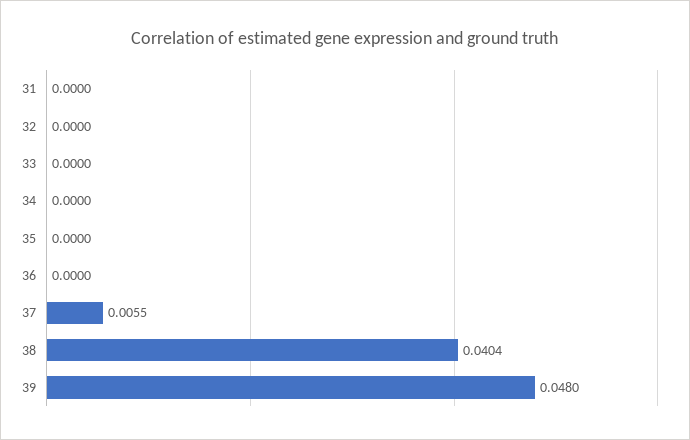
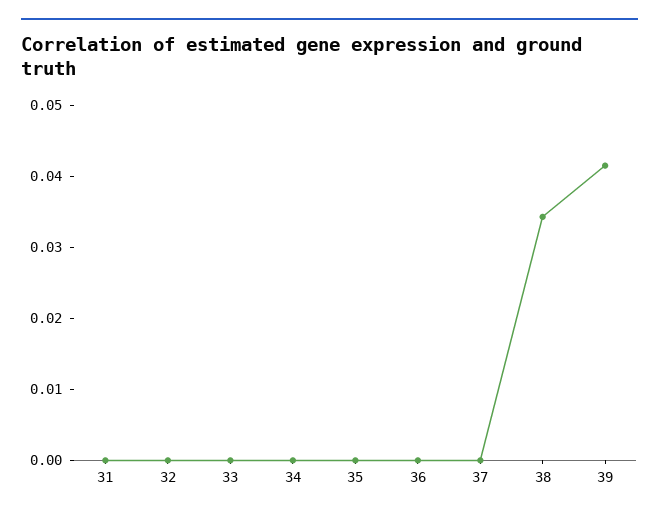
  {
    "31": 0,
    "32": 0,
    "33": 0,
    "34": 0,
    "35": 0,
    "36": 0,
-   "37": 0.0055,
+   "37": 0,
-   "38": 0.0404,
+   "38": 0.034,
-   "39": 0.048
+   "39": 0.042
  }

